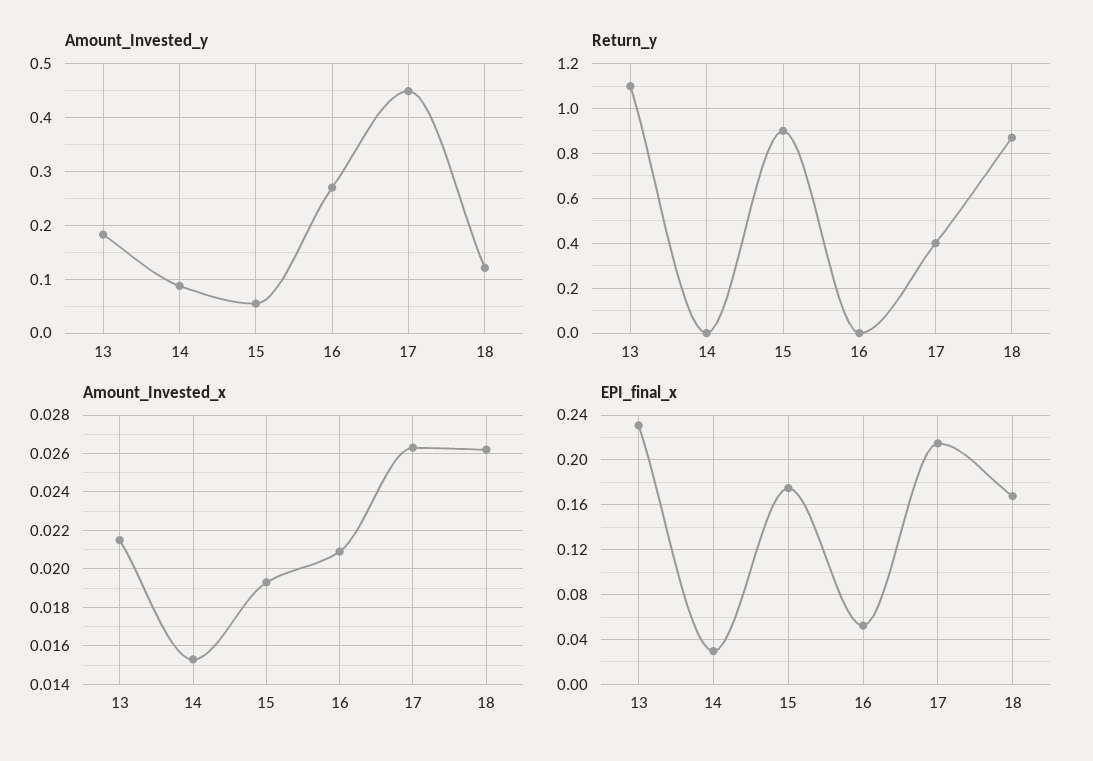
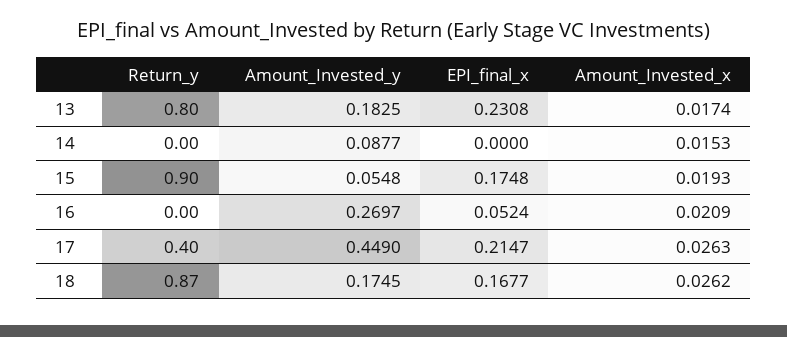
  {
    "Amount_Invested_y": {
      "13": 0.1825,
      "14": 0.0877,
      "15": 0.0548,
      "16": 0.2697,
      "17": 0.449,
-     "18": 0.12
+     "18": 0.1745
    },
    "Return_y": {
-     "13": 1.1,
+     "13": 0.8,
      "14": 0,
      "15": 0.9,
      "16": 0,
      "17": 0.4,
      "18": 0.87
    },
    "Amount_Invested_x": {
-     "13": 0.0215,
+     "13": 0.0174,
      "14": 0.0153,
      "15": 0.0193,
      "16": 0.0209,
      "17": 0.0263,
      "18": 0.0262
    },
    "EPI_final_x": {
      "13": 0.2308,
-     "14": 0.03,
+     "14": 0,
      "15": 0.1748,
      "16": 0.0524,
      "17": 0.2147,
      "18": 0.1677
    }
  }

